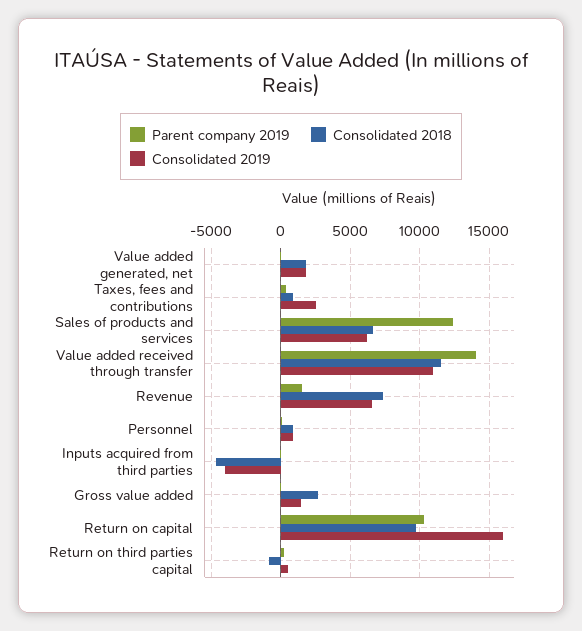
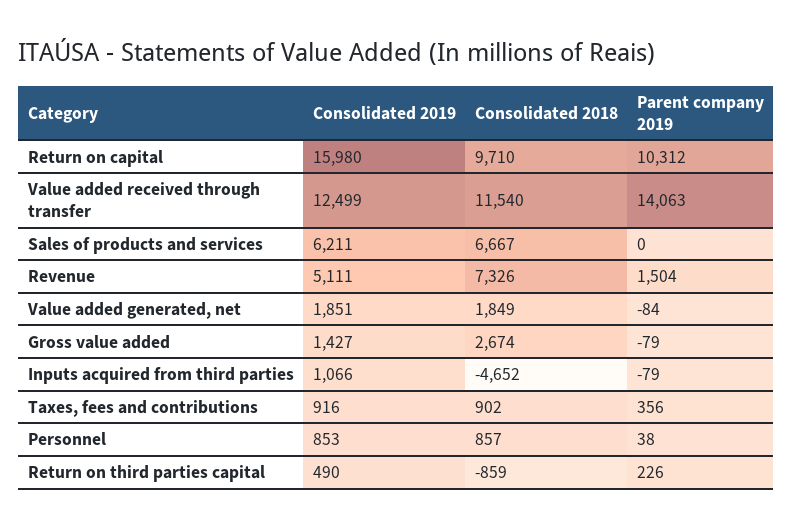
  {
    "Parent company 2019": {
      "Value added generated, net": -84,
      "Taxes, fees and contributions": 356,
-     "Sales of products and services": 12500,
+     "Sales of products and services": 0,
      "Value added received through transfer": 14063,
      "Revenue": 1504,
      "Personnel": 38,
      "Inputs acquired from third parties": -79,
      "Gross value added": -79,
      "Return on capital": 10312,
      "Return on third parties capital": 226
    },
    "Consolidated 2018": {
      "Value added generated, net": 1849,
      "Taxes, fees and contributions": 902,
      "Sales of products and services": 6667,
      "Value added received through transfer": 11540,
      "Revenue": 7326,
      "Personnel": 857,
      "Inputs acquired from third parties": -4652,
      "Gross value added": 2674,
      "Return on capital": 9710,
      "Return on third parties capital": -859
    },
    "Consolidated 2019": {
      "Value added generated, net": 1851,
-     "Taxes, fees and contributions": 2500,
+     "Taxes, fees and contributions": 916,
      "Sales of products and services": 6211,
-     "Value added received through transfer": 11000,
+     "Value added received through transfer": 12499,
-     "Revenue": 6500,
+     "Revenue": 5111,
      "Personnel": 853,
-     "Inputs acquired from third parties": -4000,
+     "Inputs acquired from third parties": 1066,
      "Gross value added": 1427,
      "Return on capital": 15980,
      "Return on third parties capital": 490
    }
  }

